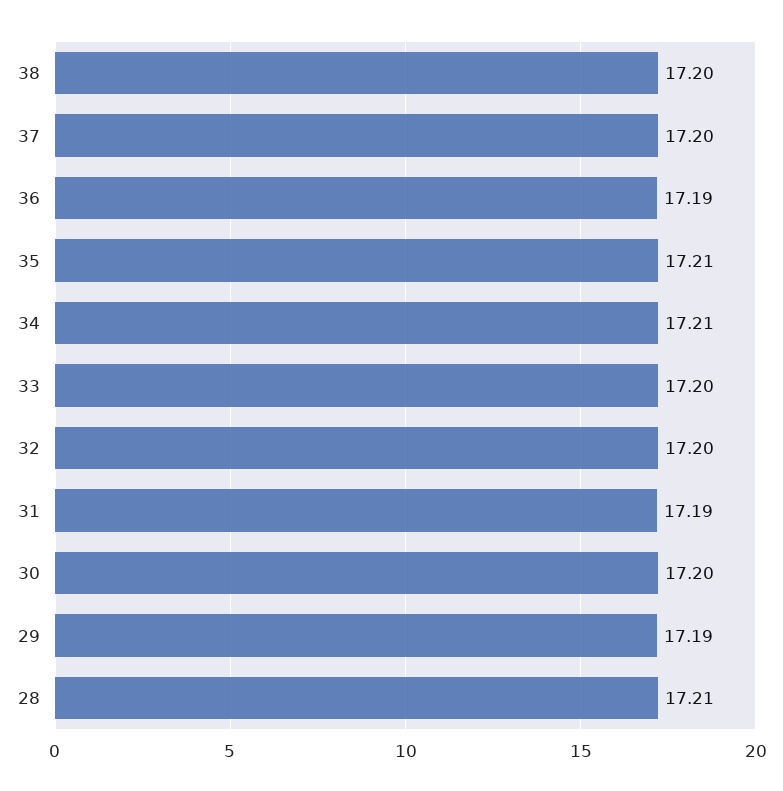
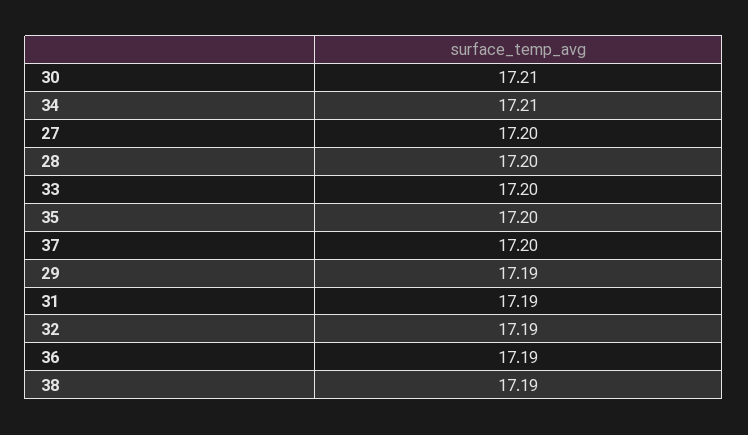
  {
-   "38": 17.2,
+   "38": 17.19,
    "37": 17.2,
    "36": 17.19,
-   "35": 17.21,
+   "35": 17.2,
    "34": 17.21,
    "33": 17.2,
-   "32": 17.2,
+   "32": 17.19,
    "31": 17.19,
-   "30": 17.2,
+   "30": 17.21,
    "29": 17.19,
-   "28": 17.21
+   "28": 17.2,
+   "27": 17.2
  }

